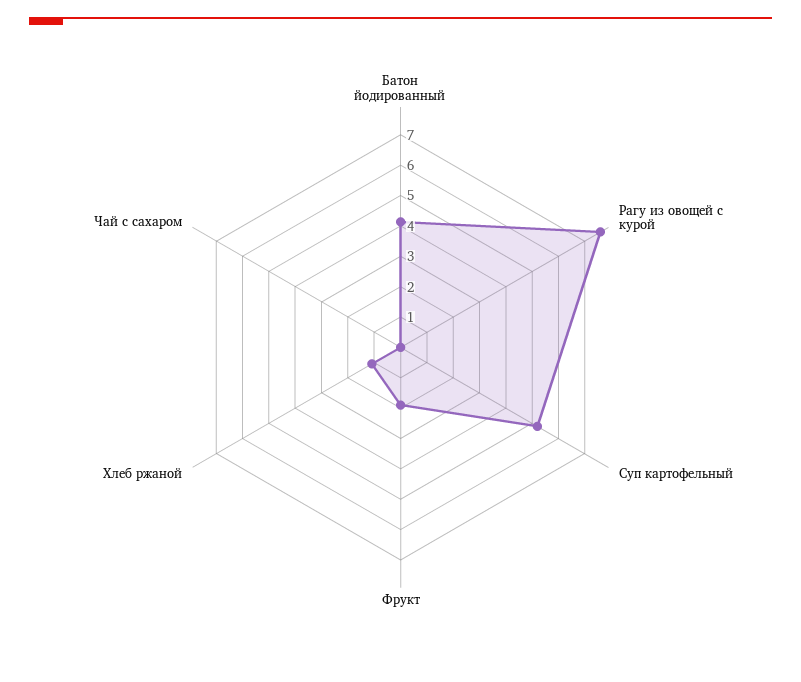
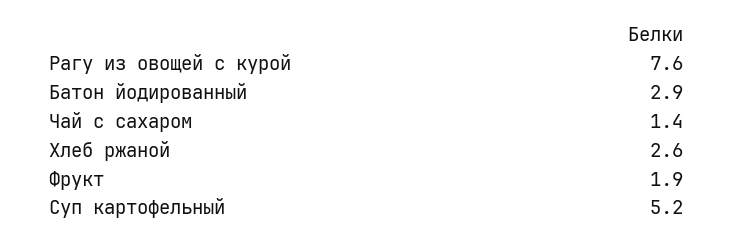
  {
-   "Батон йодированный": 4,
+   "Батон йодированный": 2.9,
    "Рагу из овощей с курой": 7.6,
    "Суп картофельный": 5.2,
    "Фрукт": 1.9,
-   "Хлеб ржаной": 1,
+   "Хлеб ржаной": 2.6,
-   "Чай с сахаром": 0
+   "Чай с сахаром": 1.4
  }

